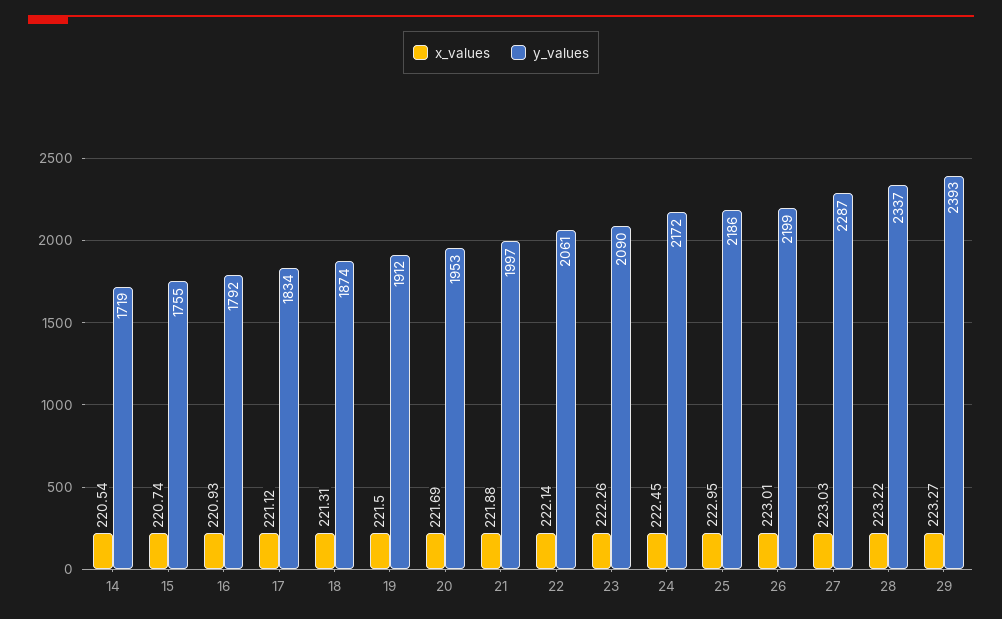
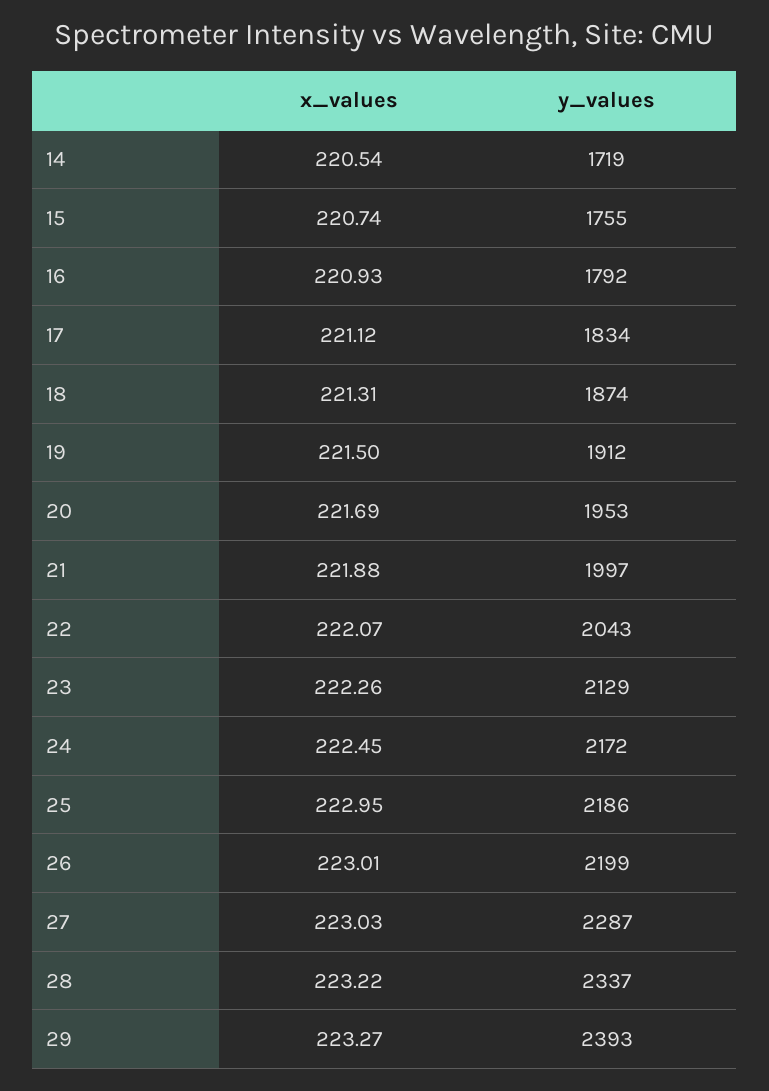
  {
    "x_values": {
      "14": 220.54,
      "15": 220.74,
      "16": 220.93,
      "17": 221.12,
      "18": 221.31,
      "19": 221.5,
      "20": 221.69,
      "21": 221.88,
-     "22": 222.14,
+     "22": 222.07,
      "23": 222.26,
      "24": 222.45,
      "25": 222.95,
      "26": 223.01,
      "27": 223.03,
      "28": 223.22,
      "29": 223.27
    },
    "y_values": {
      "14": 1719,
      "15": 1755,
      "16": 1792,
      "17": 1834,
      "18": 1874,
      "19": 1912,
      "20": 1953,
      "21": 1997,
-     "22": 2061,
+     "22": 2043,
-     "23": 2090,
+     "23": 2129,
      "24": 2172,
      "25": 2186,
      "26": 2199,
      "27": 2287,
      "28": 2337,
      "29": 2393
    }
  }

